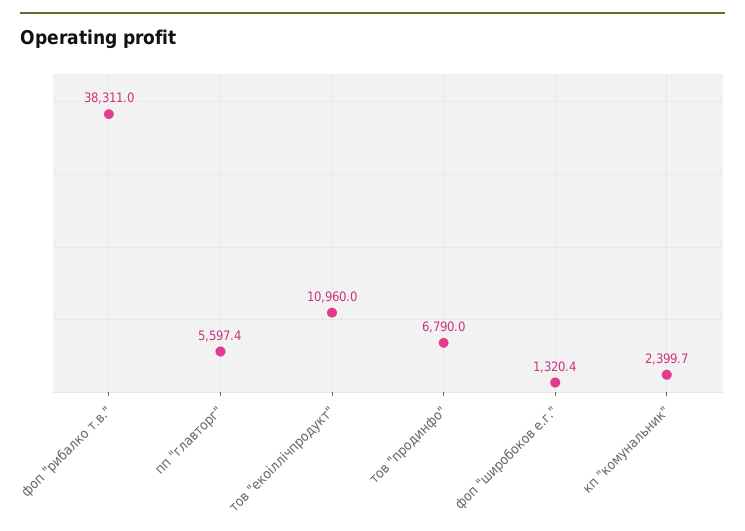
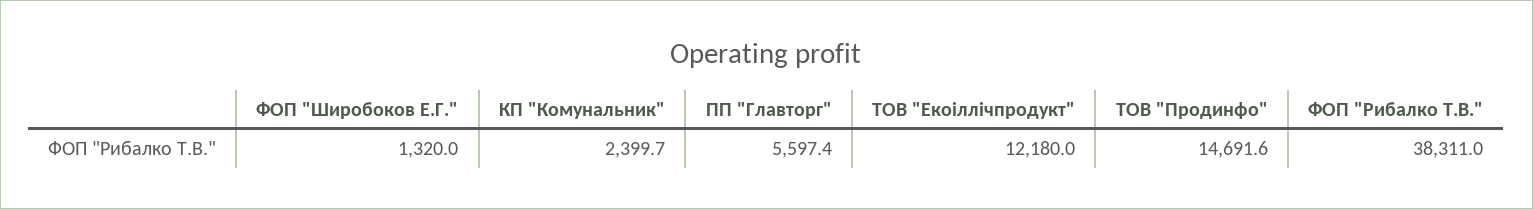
  {
    "фоп \"рибалко т.в.\"": 38311,
    "пп \"главторг\"": 5597.4,
-   "тов \"екоіллічпродукт\"": 10960,
+   "тов \"екоіллічпродукт\"": 12180,
-   "тов \"продинфо\"": 6790,
+   "тов \"продинфо\"": 14691.6,
-   "фоп \"широбоков е.г.\"": 1320.4,
+   "фоп \"широбоков е.г.\"": 1320,
    "кп \"комунальник\"": 2399.7
  }

